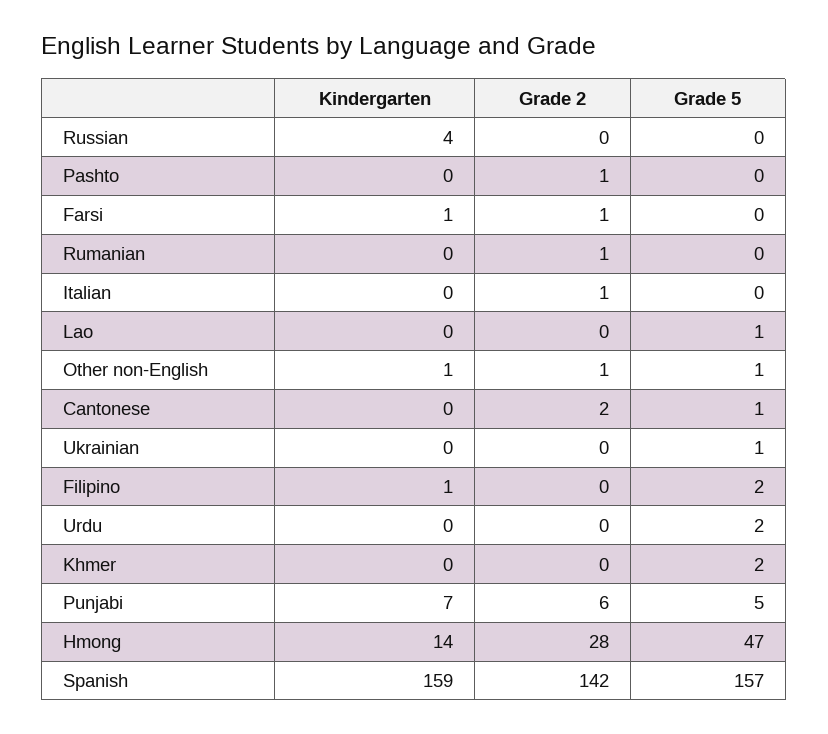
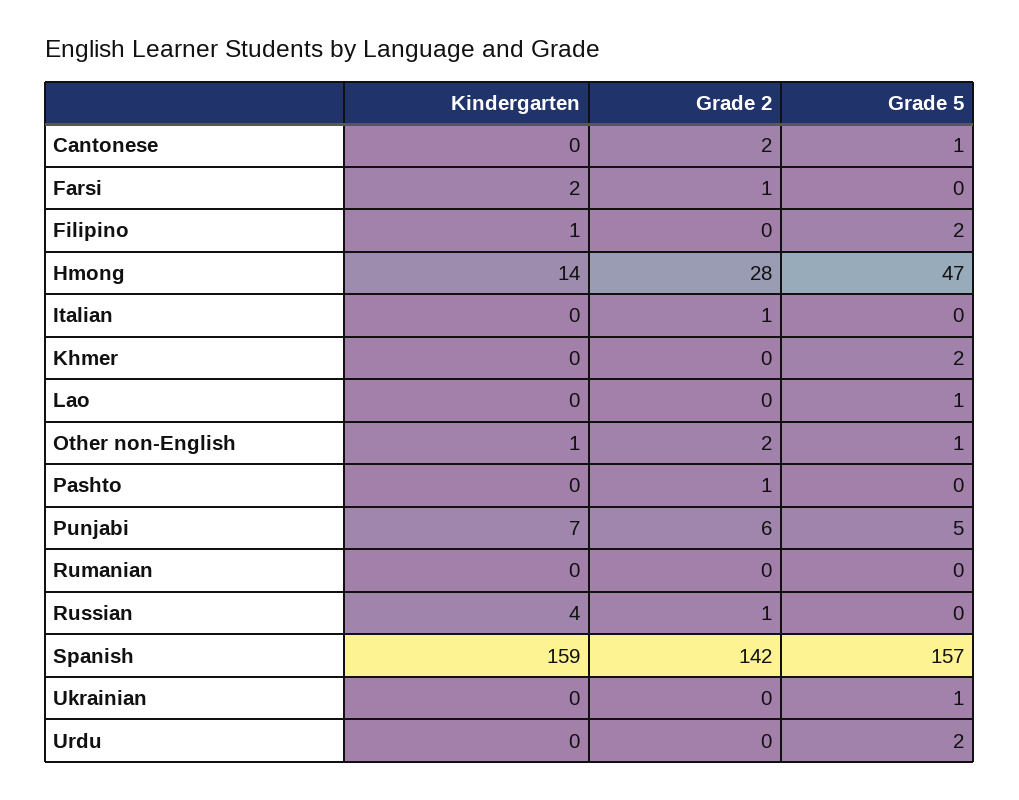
  {
    "Kindergarten": {
      "Russian": 4,
      "Pashto": 0,
-     "Farsi": 1,
+     "Farsi": 2,
      "Rumanian": 0,
      "Italian": 0,
      "Lao": 0,
      "Other non-English": 1,
      "Cantonese": 0,
      "Ukrainian": 0,
      "Filipino": 1,
      "Urdu": 0,
      "Khmer": 0,
      "Punjabi": 7,
      "Hmong": 14,
      "Spanish": 159
    },
    "Grade 2": {
-     "Russian": 0,
+     "Russian": 1,
      "Pashto": 1,
      "Farsi": 1,
-     "Rumanian": 1,
+     "Rumanian": 0,
      "Italian": 1,
      "Lao": 0,
-     "Other non-English": 1,
+     "Other non-English": 2,
      "Cantonese": 2,
      "Ukrainian": 0,
      "Filipino": 0,
      "Urdu": 0,
      "Khmer": 0,
      "Punjabi": 6,
      "Hmong": 28,
      "Spanish": 142
    },
    "Grade 5": {
      "Russian": 0,
      "Pashto": 0,
      "Farsi": 0,
      "Rumanian": 0,
      "Italian": 0,
      "Lao": 1,
      "Other non-English": 1,
      "Cantonese": 1,
      "Ukrainian": 1,
      "Filipino": 2,
      "Urdu": 2,
      "Khmer": 2,
      "Punjabi": 5,
      "Hmong": 47,
      "Spanish": 157
    }
  }

